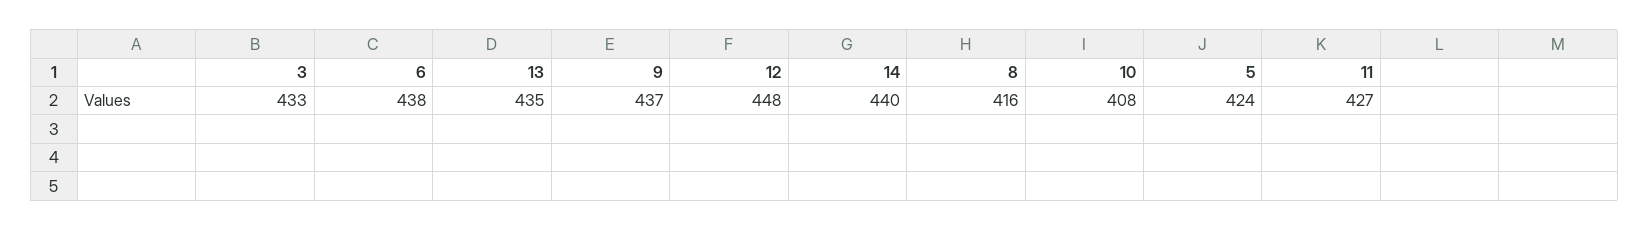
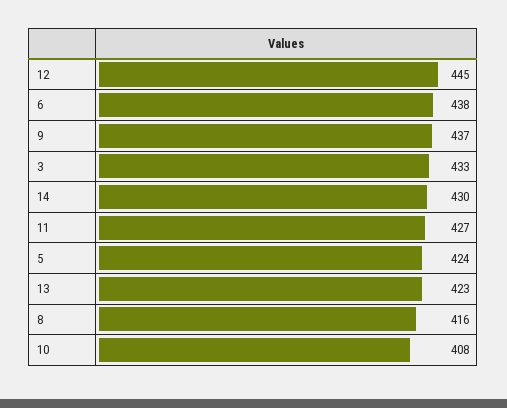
  {
    "3": 433,
    "6": 438,
-   "13": 435,
+   "13": 423,
    "9": 437,
-   "12": 448,
+   "12": 445,
-   "14": 440,
+   "14": 430,
    "8": 416,
    "10": 408,
    "5": 424,
    "11": 427
  }

